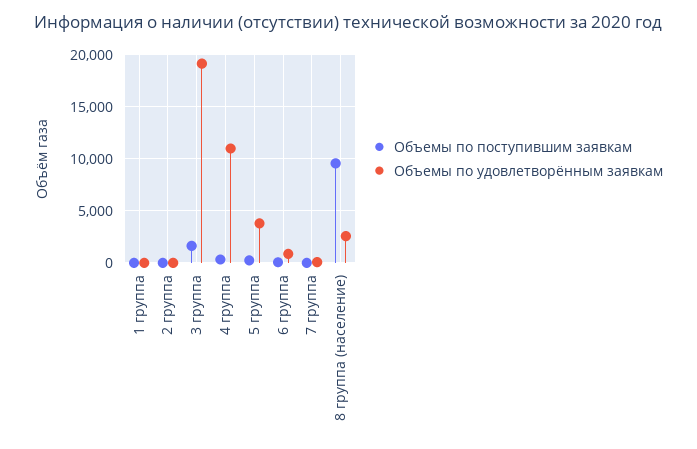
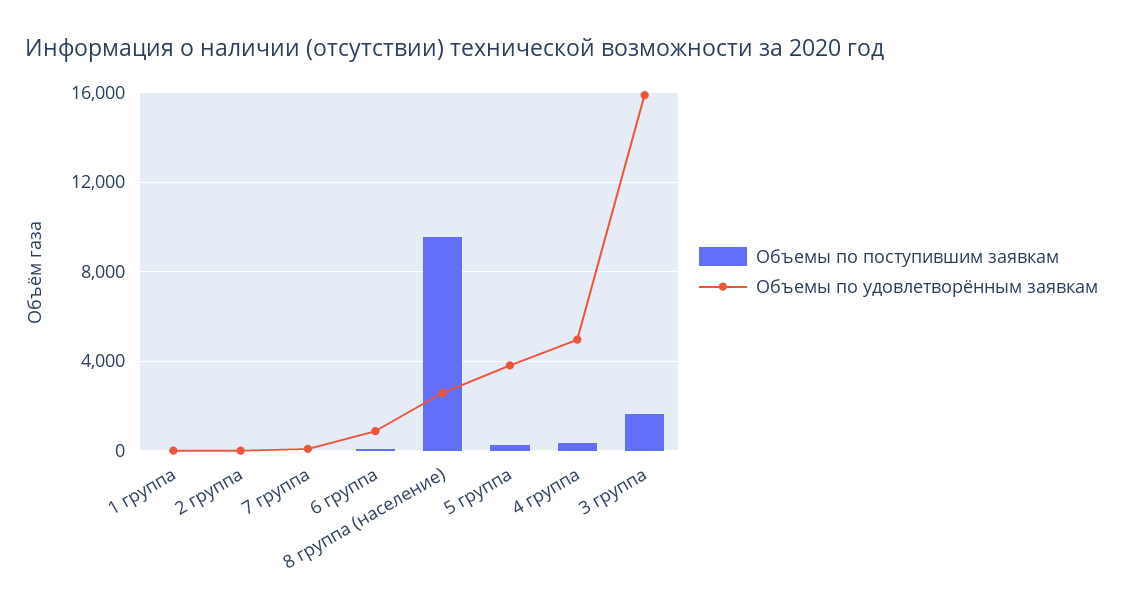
  {
    "Объемы по поступившим заявкам": {
      "1 группа": 0,
      "2 группа": 0,
      "3 группа": 1500,
      "4 группа": 500,
      "5 группа": 500,
      "6 группа": 0,
      "7 группа": 0,
      "8 группа (население)": 9500
    },
    "Объемы по удовлетворённым заявкам": {
      "1 группа": 0,
      "2 группа": 0,
-     "3 группа": 19000,
+     "3 группа": 16000,
-     "4 группа": 11000,
+     "4 группа": 5000,
      "5 группа": 4000,
      "6 группа": 1000,
      "7 группа": 0,
      "8 группа (население)": 2500
    }
  }

